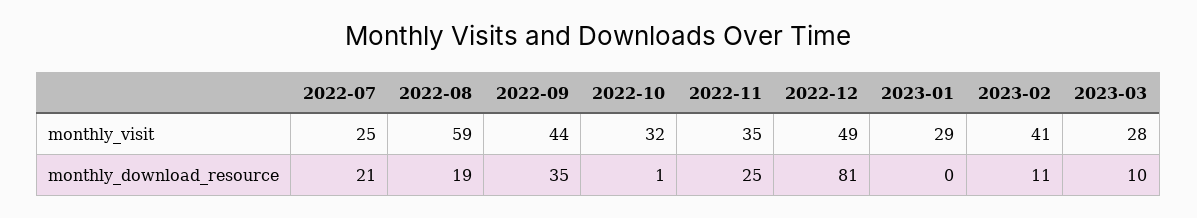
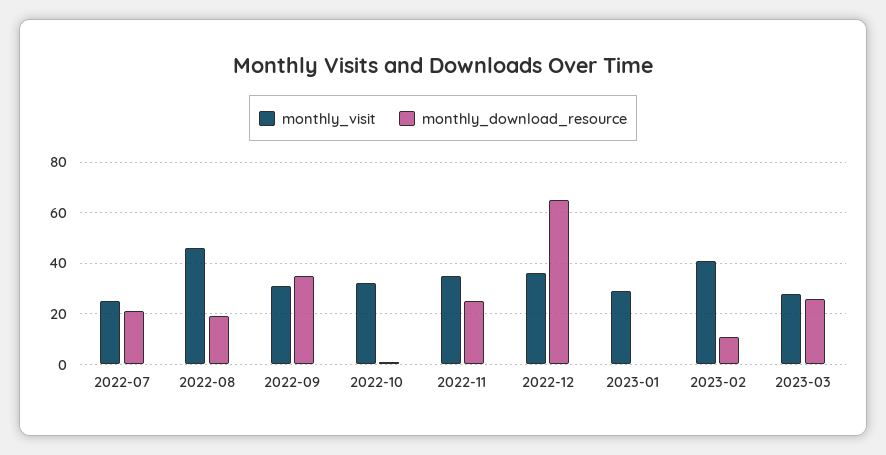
  {
    "monthly_visit": {
      "2022-07": 25,
-     "2022-08": 59,
+     "2022-08": 45,
-     "2022-09": 44,
+     "2022-09": 30,
      "2022-10": 32,
      "2022-11": 35,
-     "2022-12": 49,
+     "2022-12": 35,
      "2023-01": 29,
      "2023-02": 41,
      "2023-03": 28
    },
    "monthly_download_resource": {
      "2022-07": 21,
      "2022-08": 19,
      "2022-09": 35,
      "2022-10": 1,
      "2022-11": 25,
-     "2022-12": 81,
+     "2022-12": 65,
      "2023-01": 0,
      "2023-02": 11,
-     "2023-03": 10
+     "2023-03": 25
    }
  }

